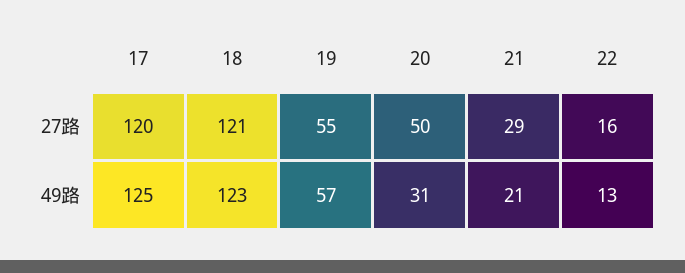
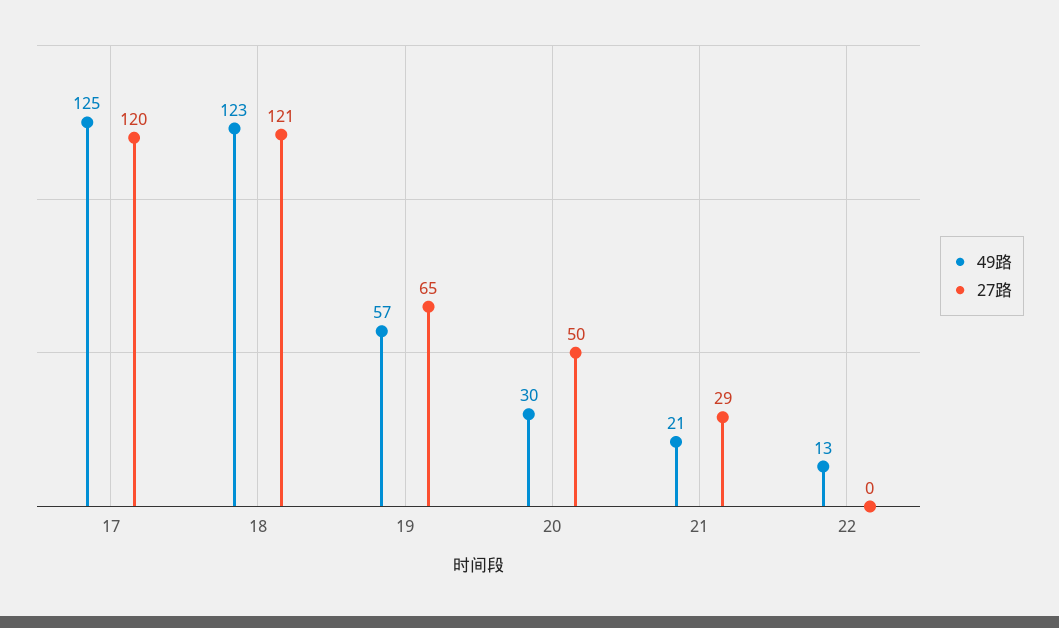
  {
    "27路": {
      "17": 120,
      "18": 121,
-     "19": 55,
+     "19": 65,
      "20": 50,
      "21": 29,
-     "22": 16
+     "22": 0
    },
    "49路": {
      "17": 125,
      "18": 123,
      "19": 57,
-     "20": 31,
+     "20": 30,
      "21": 21,
      "22": 13
    }
  }

